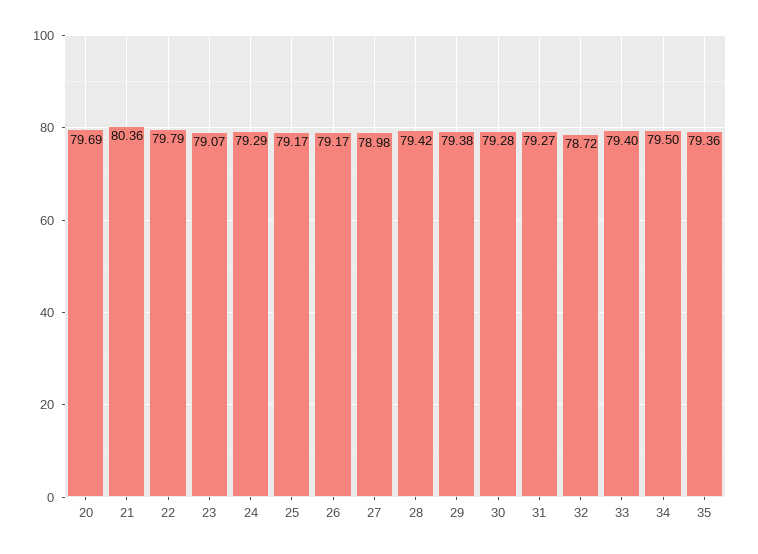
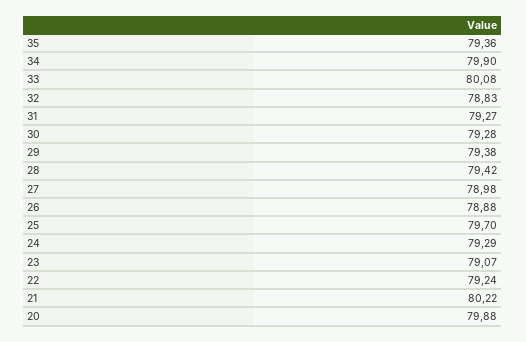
  {
-   "20": 79.69,
+   "20": 79.88,
-   "21": 80.36,
+   "21": 80.22,
-   "22": 79.79,
+   "22": 79.24,
    "23": 79.07,
    "24": 79.29,
-   "25": 79.17,
+   "25": 79.7,
-   "26": 79.17,
+   "26": 78.88,
    "27": 78.98,
    "28": 79.42,
    "29": 79.38,
    "30": 79.28,
    "31": 79.27,
-   "32": 78.72,
+   "32": 78.83,
-   "33": 79.4,
+   "33": 80.08,
-   "34": 79.5,
+   "34": 79.9,
    "35": 79.36
  }

